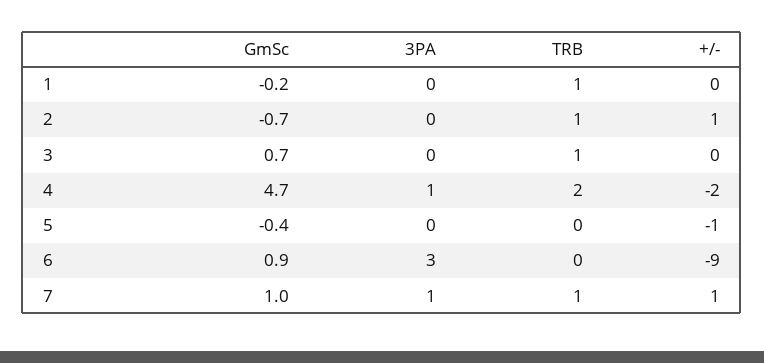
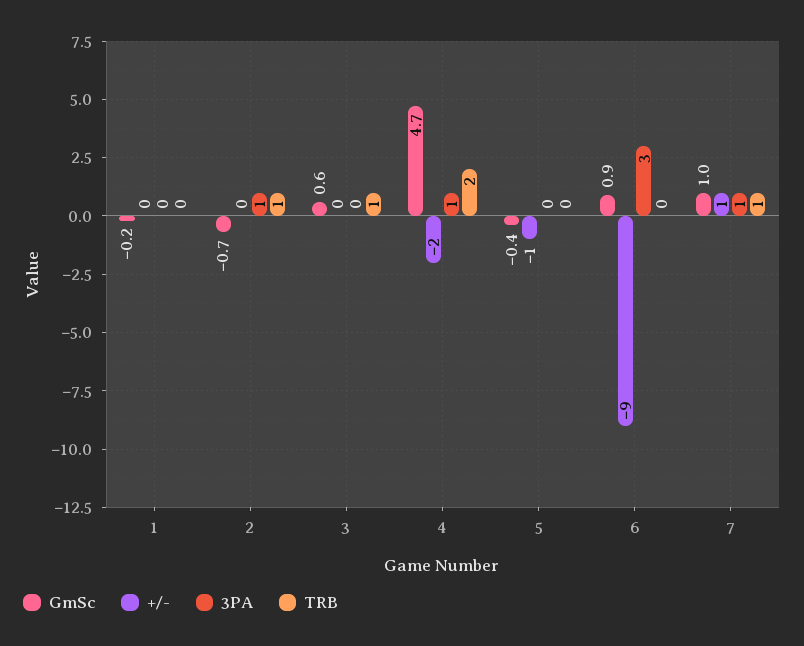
  {
    "GmSc": {
      "1": -0.2,
      "2": -0.7,
-     "3": 0.7,
+     "3": 0.6,
      "4": 4.7,
      "5": -0.4,
      "6": 0.9,
      "7": 1
    },
    "3PA": {
      "1": 0,
-     "2": 0,
+     "2": 1,
      "3": 0,
      "4": 1,
      "5": 0,
      "6": 3,
      "7": 1
    },
    "TRB": {
-     "1": 1,
+     "1": 0,
      "2": 1,
      "3": 1,
      "4": 2,
      "5": 0,
      "6": 0,
      "7": 1
    },
    "+/-": {
      "1": 0,
-     "2": 1,
+     "2": 0,
      "3": 0,
      "4": -2,
      "5": -1,
      "6": -9,
      "7": 1
    }
  }

